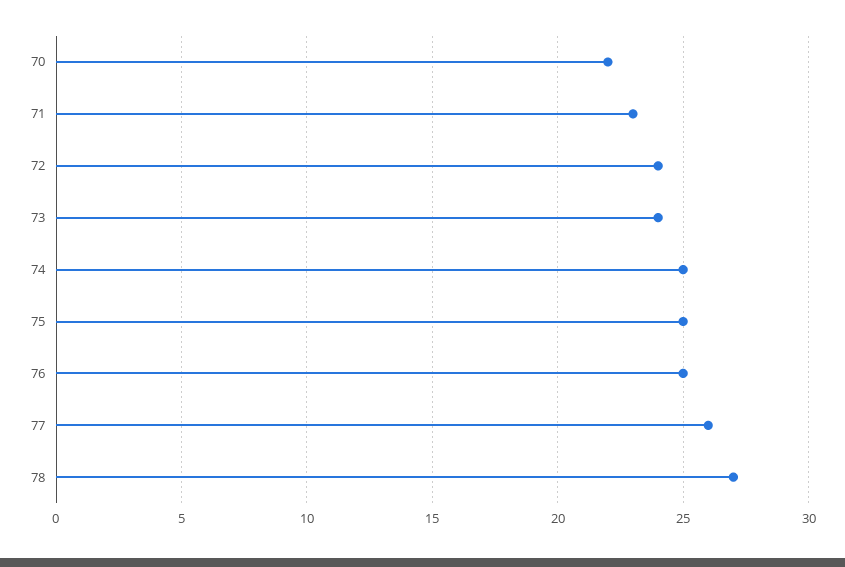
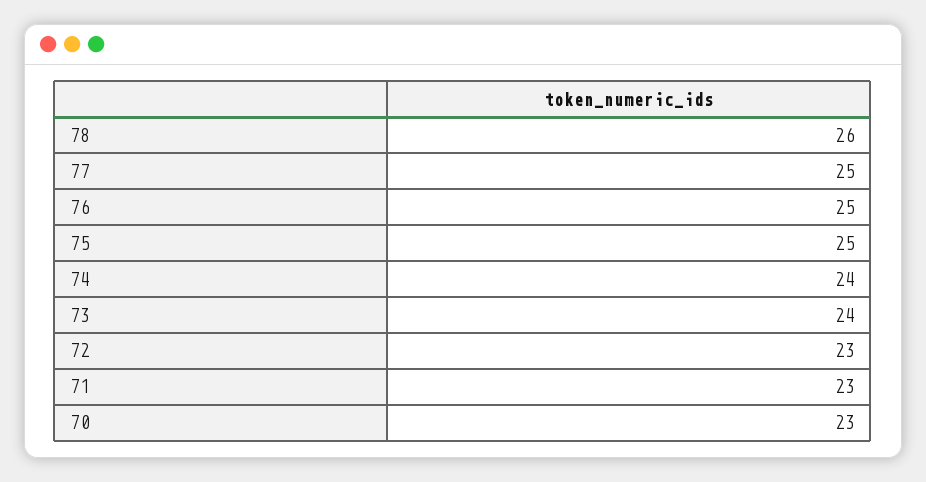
  {
-   "70": 22,
+   "70": 23,
    "71": 23,
-   "72": 24,
+   "72": 23,
    "73": 24,
-   "74": 25,
+   "74": 24,
    "75": 25,
    "76": 25,
-   "77": 26,
+   "77": 25,
-   "78": 27
+   "78": 26
  }

